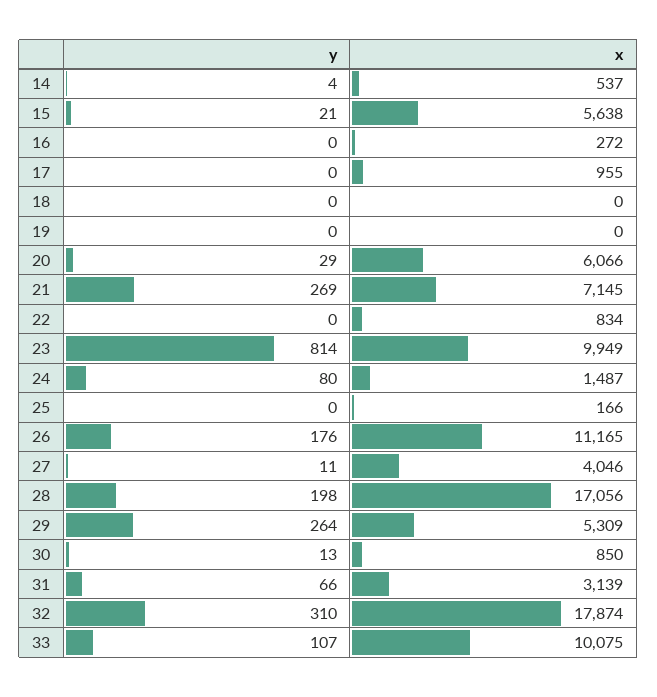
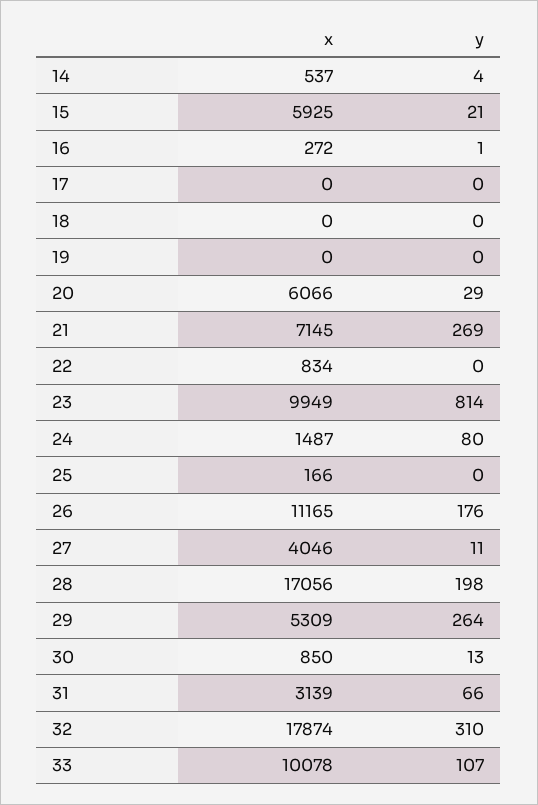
  {
    "y": {
      "14": 4,
      "15": 21,
-     "16": 0,
+     "16": 1,
      "17": 0,
      "18": 0,
      "19": 0,
      "20": 29,
      "21": 269,
      "22": 0,
      "23": 814,
      "24": 80,
      "25": 0,
      "26": 176,
      "27": 11,
      "28": 198,
      "29": 264,
      "30": 13,
      "31": 66,
      "32": 310,
      "33": 107
    },
    "x": {
      "14": 537,
-     "15": 5638,
+     "15": 5925,
      "16": 272,
-     "17": 955,
+     "17": 0,
      "18": 0,
      "19": 0,
      "20": 6066,
      "21": 7145,
      "22": 834,
      "23": 9949,
      "24": 1487,
      "25": 166,
      "26": 11165,
      "27": 4046,
      "28": 17056,
      "29": 5309,
      "30": 850,
      "31": 3139,
      "32": 17874,
-     "33": 10075
+     "33": 10078
    }
  }

